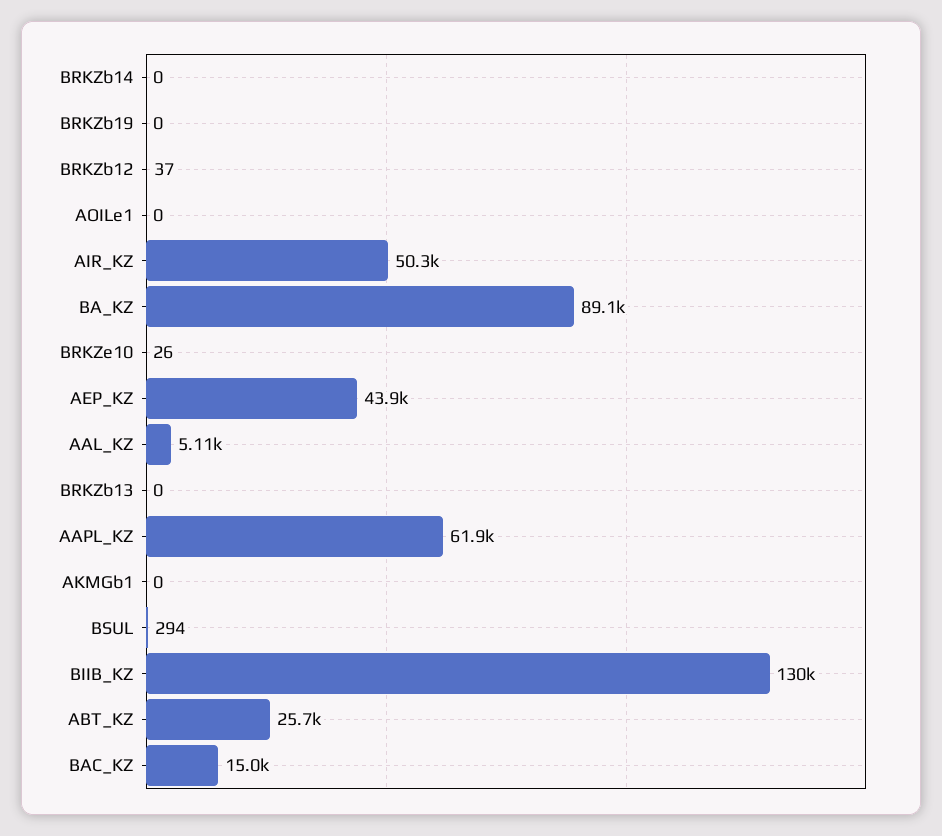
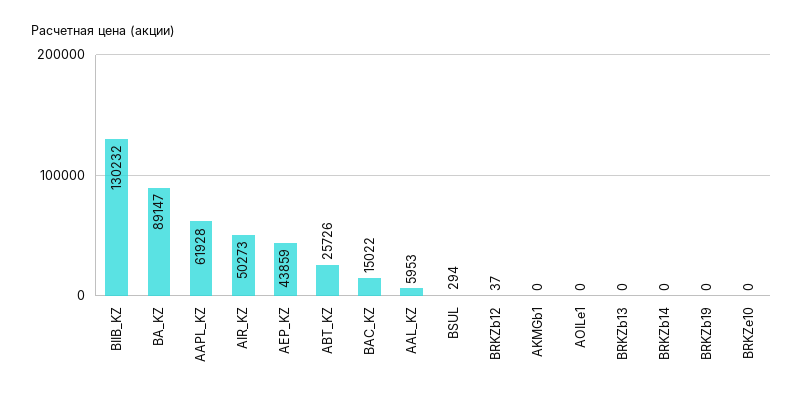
  {
    "BRKZb14": 0,
    "BRKZb19": 0,
    "BRKZb12": 37,
    "AOILe1": 0,
    "AIR_KZ": 50273,
    "BA_KZ": 89147,
-   "BRKZe10": 26,
+   "BRKZe10": 0,
    "AEP_KZ": 43859,
-   "AAL_KZ": 5110,
+   "AAL_KZ": 5953,
    "BRKZb13": 0,
    "AAPL_KZ": 61928,
    "AKMGb1": 0,
    "BSUL": 294,
    "BIIB_KZ": 130232,
    "ABT_KZ": 25726,
    "BAC_KZ": 15022
  }

